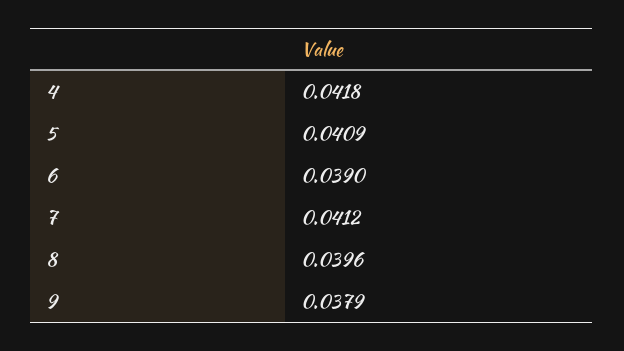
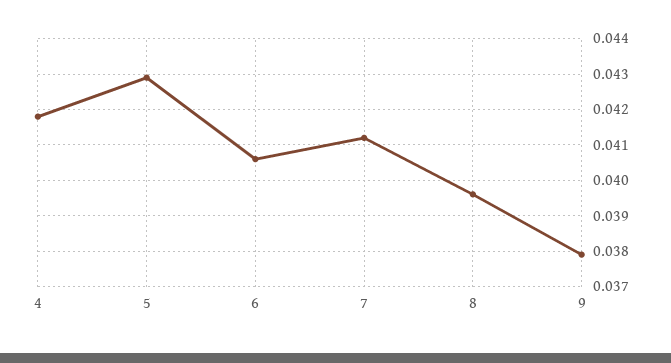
  {
    "4": 0.0418,
-   "5": 0.0409,
+   "5": 0.043,
-   "6": 0.039,
+   "6": 0.0405,
    "7": 0.0412,
    "8": 0.0396,
    "9": 0.0379
  }

